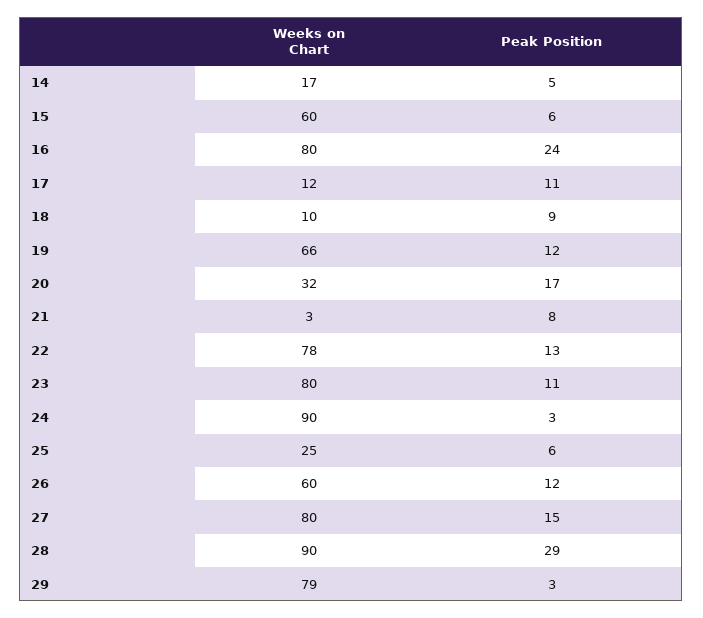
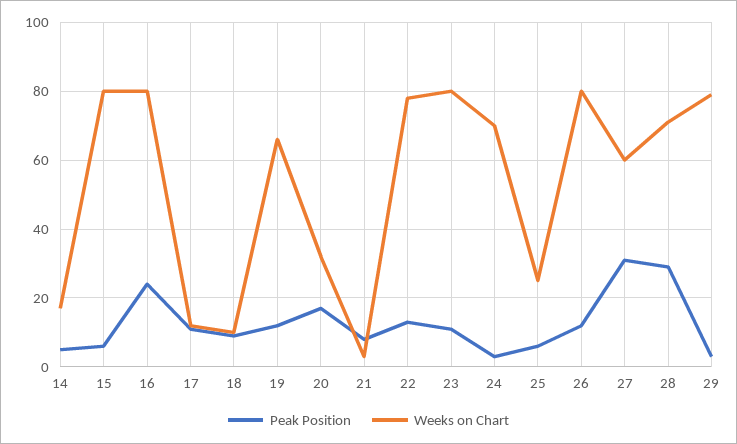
  {
    "Weeks on Chart": {
      "14": 17,
-     "15": 60,
+     "15": 80,
      "16": 80,
      "17": 12,
      "18": 10,
      "19": 66,
      "20": 32,
      "21": 3,
      "22": 78,
      "23": 80,
-     "24": 90,
+     "24": 70,
      "25": 25,
-     "26": 60,
+     "26": 80,
-     "27": 80,
+     "27": 60,
-     "28": 90,
+     "28": 70,
      "29": 79
    },
    "Peak Position": {
      "14": 5,
      "15": 6,
      "16": 24,
      "17": 11,
      "18": 9,
      "19": 12,
      "20": 17,
      "21": 8,
      "22": 13,
      "23": 11,
      "24": 3,
      "25": 6,
      "26": 12,
-     "27": 15,
+     "27": 30,
      "28": 29,
      "29": 3
    }
  }

